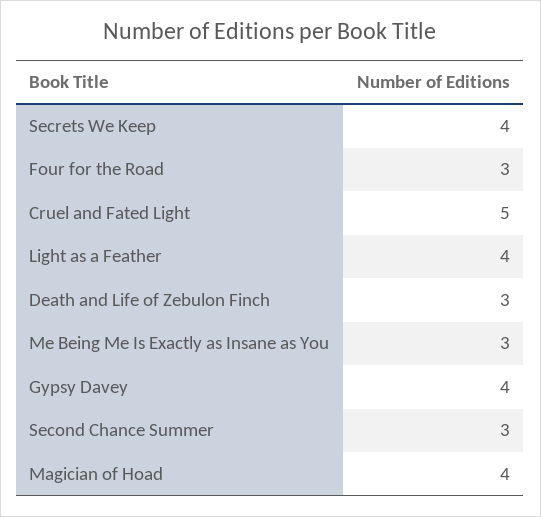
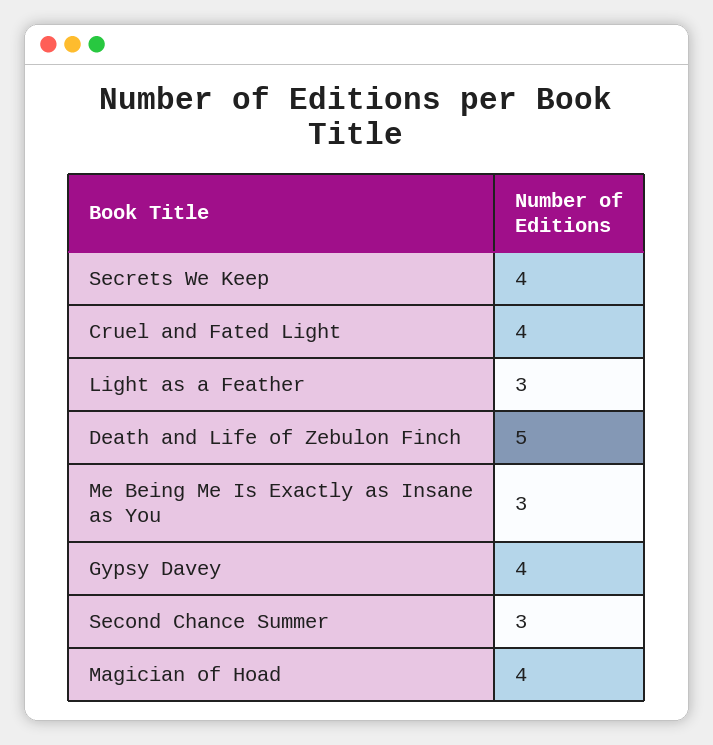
  {
    "Secrets We Keep": 4,
-   "Four for the Road": 3,
-   "Cruel and Fated Light": 5,
+   "Cruel and Fated Light": 4,
-   "Light as a Feather": 4,
+   "Light as a Feather": 3,
-   "Death and Life of Zebulon Finch": 3,
+   "Death and Life of Zebulon Finch": 5,
    "Me Being Me Is Exactly as Insane as You": 3,
    "Gypsy Davey": 4,
    "Second Chance Summer": 3,
    "Magician of Hoad": 4
  }

